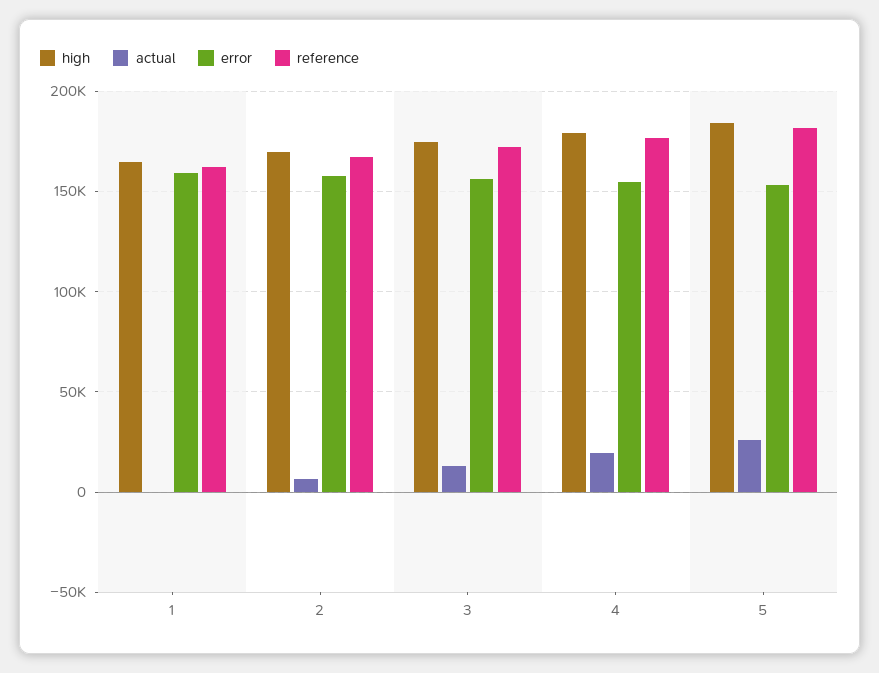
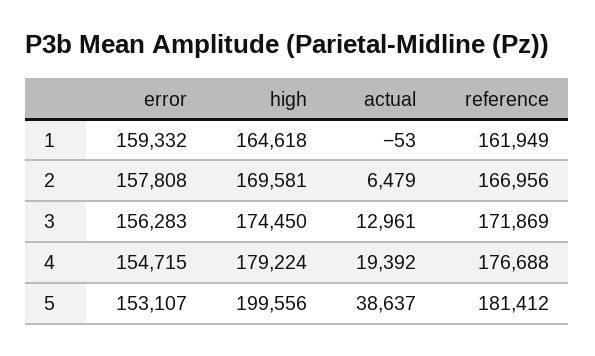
  {
    "high": {
      "1": 164618,
      "2": 169581,
      "3": 174450,
      "4": 179224,
-     "5": 185000
+     "5": 199556
    },
    "actual": {
      "1": -53,
      "2": 6479,
      "3": 12961,
      "4": 19392,
-     "5": 25000
+     "5": 38637
    },
    "error": {
      "1": 159332,
      "2": 157808,
      "3": 156283,
      "4": 154715,
      "5": 153107
    },
    "reference": {
      "1": 161949,
      "2": 166956,
      "3": 171869,
      "4": 176688,
      "5": 181412
    }
  }

